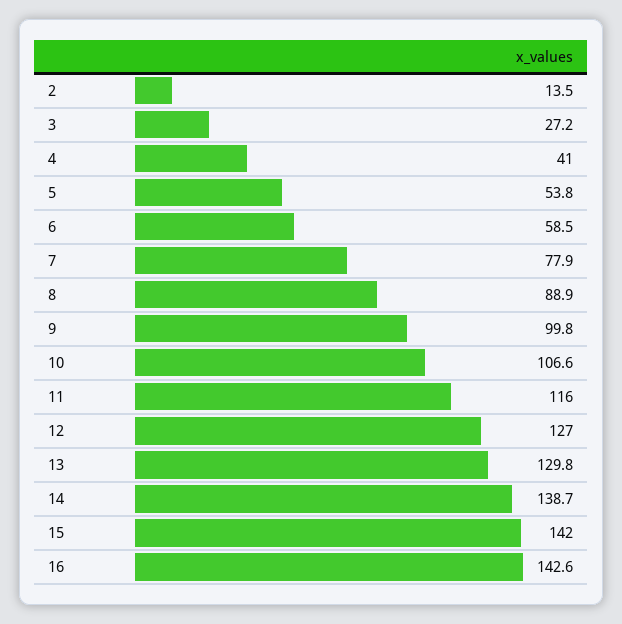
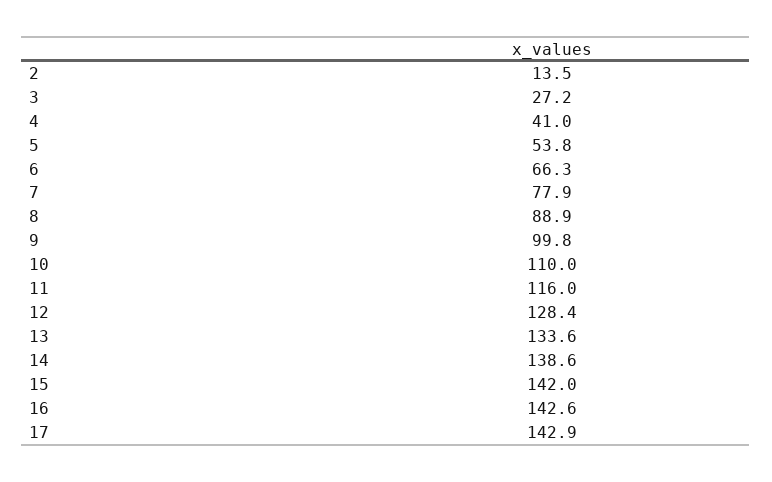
  {
    "2": 13.5,
    "3": 27.2,
    "4": 41,
    "5": 53.8,
-   "6": 58.5,
+   "6": 66.3,
    "7": 77.9,
    "8": 88.9,
    "9": 99.8,
-   "10": 106.6,
+   "10": 110,
    "11": 116,
-   "12": 127,
+   "12": 128.4,
-   "13": 129.8,
+   "13": 133.6,
-   "14": 138.7,
+   "14": 138.6,
    "15": 142,
-   "16": 142.6
+   "16": 142.6,
+   "17": 142.9
  }

